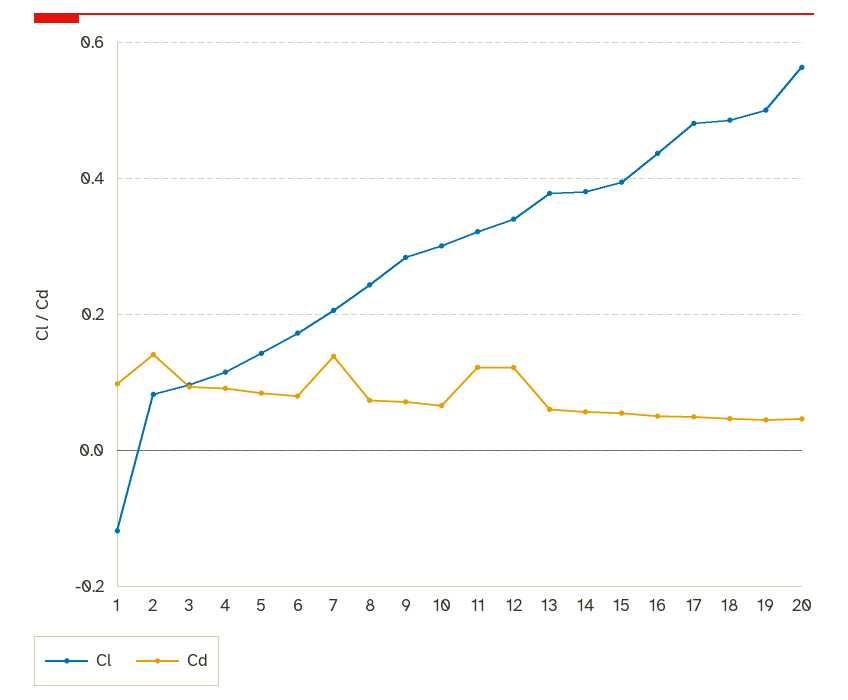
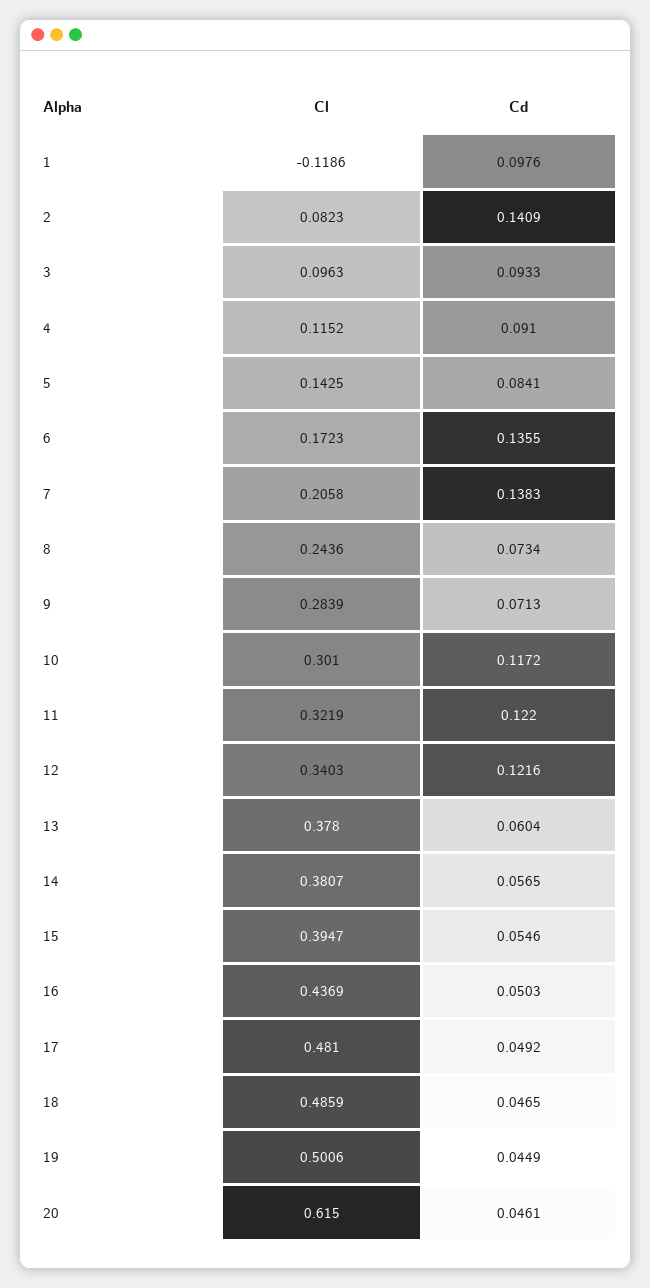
  {
    "Cl": {
      "1": -0.1186,
      "2": 0.0823,
      "3": 0.0963,
      "4": 0.1152,
      "5": 0.1425,
      "6": 0.1723,
      "7": 0.2058,
      "8": 0.2436,
      "9": 0.2839,
      "10": 0.301,
      "11": 0.3219,
      "12": 0.3403,
      "13": 0.378,
      "14": 0.3807,
      "15": 0.3947,
      "16": 0.4369,
      "17": 0.481,
      "18": 0.4859,
      "19": 0.5006,
-     "20": 0.56
+     "20": 0.615
    },
    "Cd": {
      "1": 0.0976,
      "2": 0.1409,
      "3": 0.0933,
      "4": 0.091,
      "5": 0.0841,
-     "6": 0.08,
+     "6": 0.1355,
      "7": 0.1383,
      "8": 0.0734,
      "9": 0.0713,
-     "10": 0.06,
+     "10": 0.1172,
      "11": 0.122,
      "12": 0.1216,
      "13": 0.0604,
      "14": 0.0565,
      "15": 0.0546,
      "16": 0.0503,
      "17": 0.0492,
      "18": 0.0465,
      "19": 0.0449,
      "20": 0.0461
    }
  }

